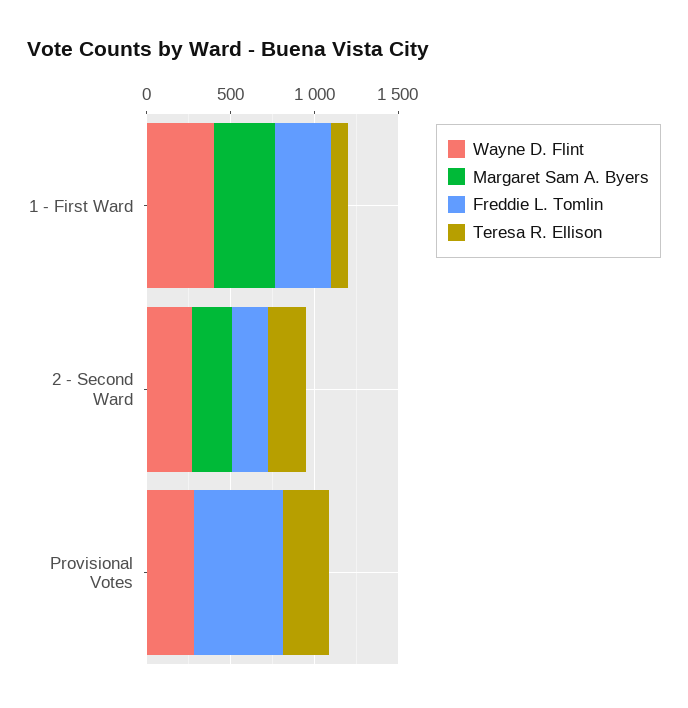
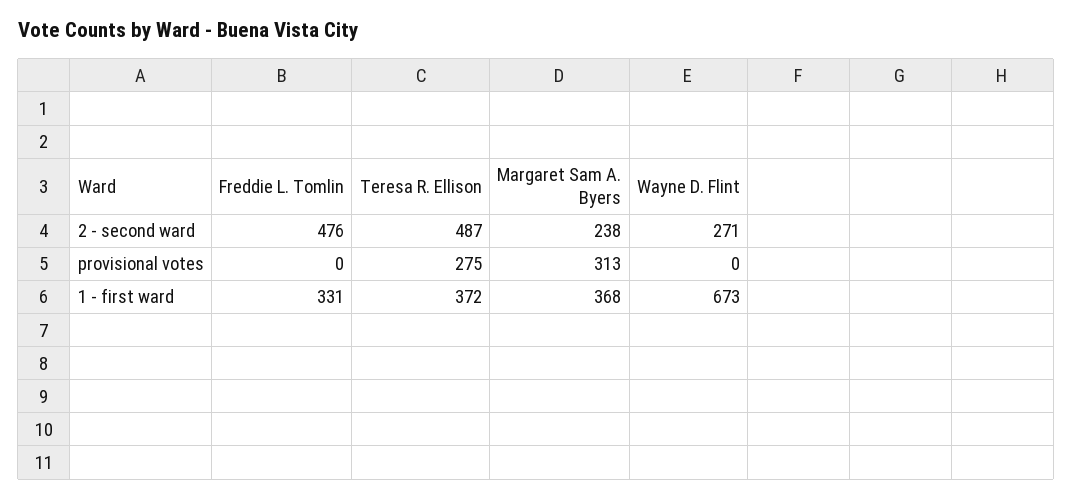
  {
    "Wayne D. Flint": {
-     "1 - First Ward": 400,
+     "1 - First Ward": 673,
      "2 - Second Ward": 271,
-     "Provisional Votes": 300
+     "Provisional Votes": 0
    },
    "Margaret Sam A. Byers": {
      "1 - First Ward": 368,
      "2 - Second Ward": 238,
-     "Provisional Votes": 0
+     "Provisional Votes": 313
    },
    "Freddie L. Tomlin": {
      "1 - First Ward": 331,
-     "2 - Second Ward": 200,
+     "2 - Second Ward": 476,
-     "Provisional Votes": 500
+     "Provisional Votes": 0
    },
    "Teresa R. Ellison": {
-     "1 - First Ward": 100,
+     "1 - First Ward": 372,
-     "2 - Second Ward": 200,
+     "2 - Second Ward": 487,
      "Provisional Votes": 275
    }
  }

